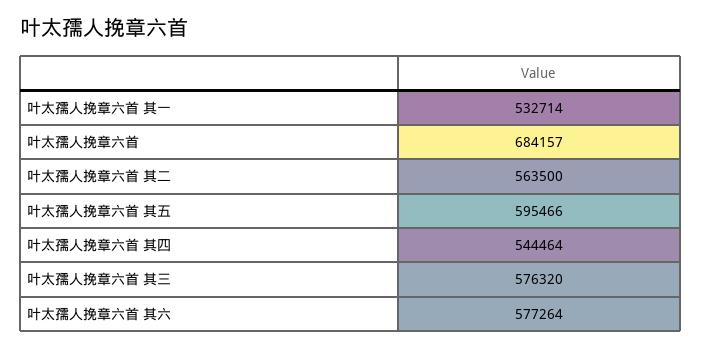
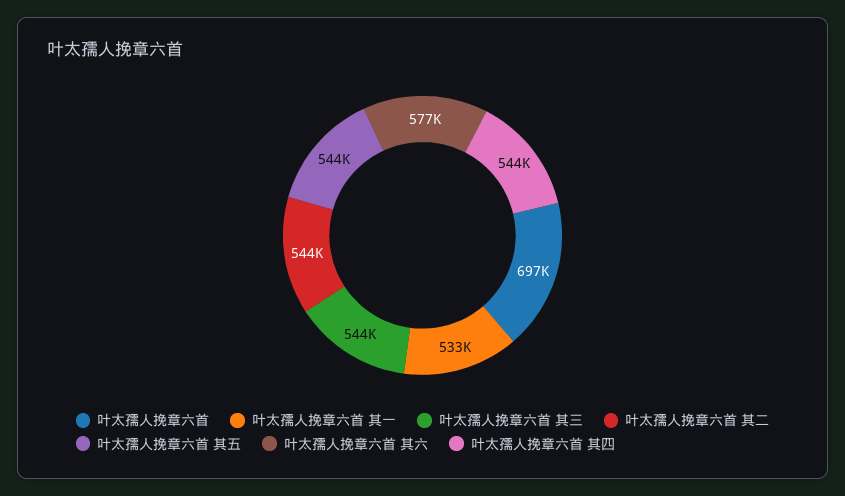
  {
    "叶太孺人挽章六首 其一": 532714,
-   "叶太孺人挽章六首": 684157,
+   "叶太孺人挽章六首": 697000,
-   "叶太孺人挽章六首 其二": 563500,
+   "叶太孺人挽章六首 其二": 544000,
-   "叶太孺人挽章六首 其五": 595466,
+   "叶太孺人挽章六首 其五": 544000,
    "叶太孺人挽章六首 其四": 544464,
-   "叶太孺人挽章六首 其三": 576320,
+   "叶太孺人挽章六首 其三": 544000,
    "叶太孺人挽章六首 其六": 577264
  }

